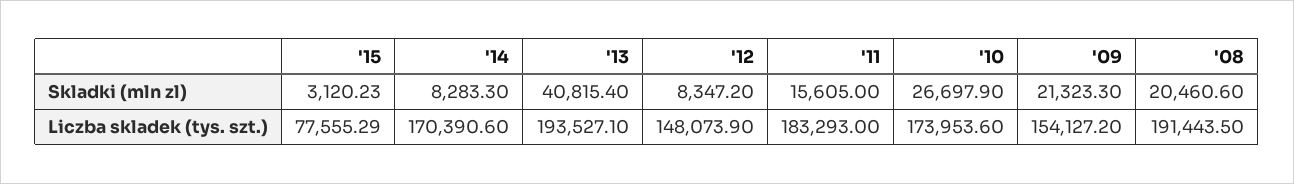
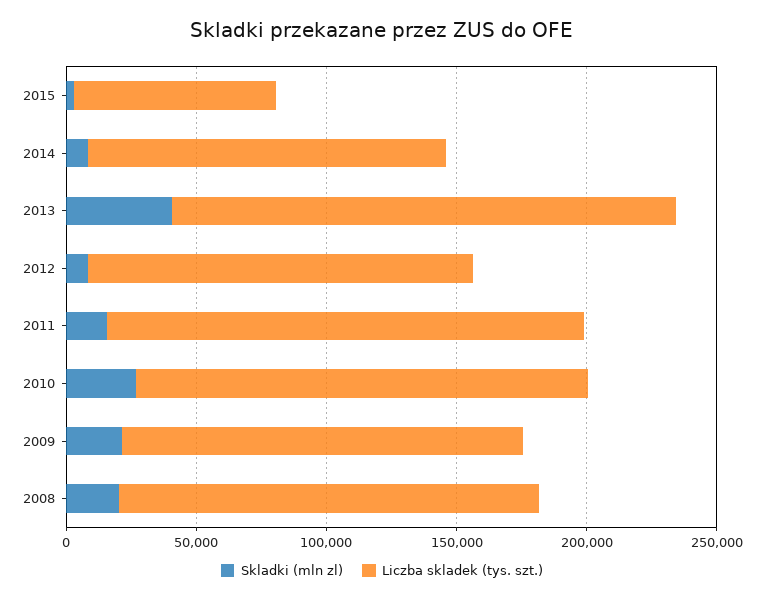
  {
    "Skladki (mln zl)": {
      "'15": 3120.23,
      "'14": 8283.3,
      "'13": 40815.4,
      "'12": 8347.2,
      "'11": 15605,
      "'10": 26697.9,
      "'09": 21323.3,
      "'08": 20460.6
    },
    "Liczba skladek (tys. szt.)": {
      "'15": 77555.29,
-     "'14": 170390.6,
+     "'14": 140000,
      "'13": 193527.1,
      "'12": 148073.9,
      "'11": 183293,
      "'10": 173953.6,
      "'09": 154127.2,
-     "'08": 191443.5
+     "'08": 160000
    }
  }

